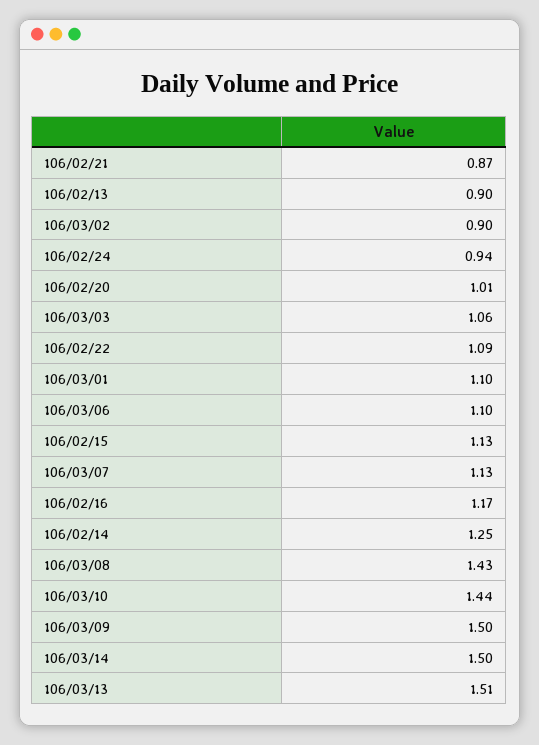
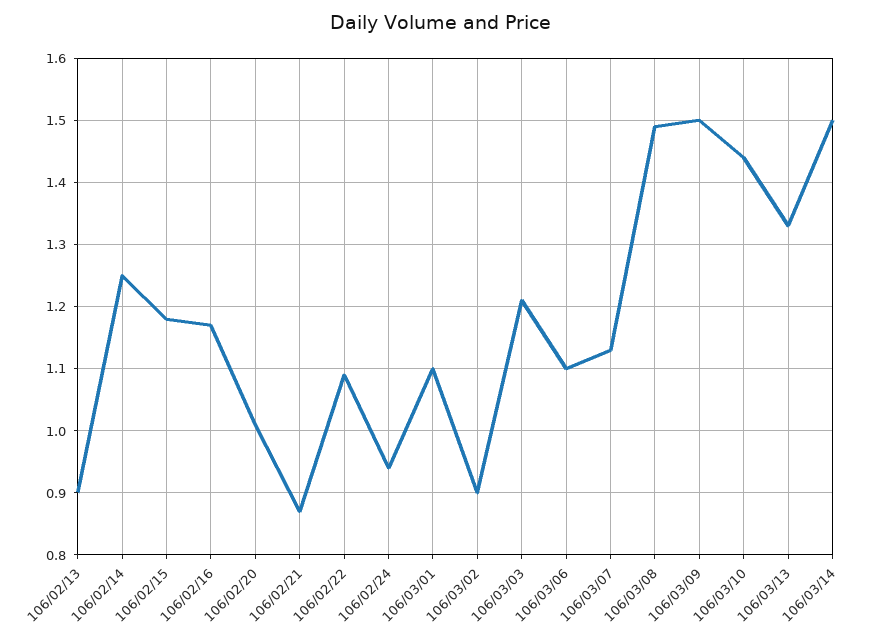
  {
    "106/02/21": 0.87,
    "106/02/13": 0.9,
    "106/03/02": 0.9,
    "106/02/24": 0.94,
    "106/02/20": 1.01,
-   "106/03/03": 1.06,
+   "106/03/03": 1.21,
    "106/02/22": 1.09,
    "106/03/01": 1.1,
    "106/03/06": 1.1,
-   "106/02/15": 1.13,
+   "106/02/15": 1.18,
    "106/03/07": 1.13,
    "106/02/16": 1.17,
    "106/02/14": 1.25,
-   "106/03/08": 1.43,
+   "106/03/08": 1.49,
    "106/03/10": 1.44,
    "106/03/09": 1.5,
    "106/03/14": 1.5,
-   "106/03/13": 1.51
+   "106/03/13": 1.33
  }

